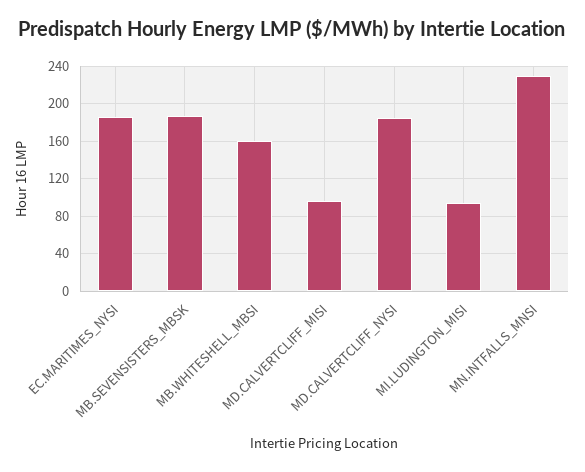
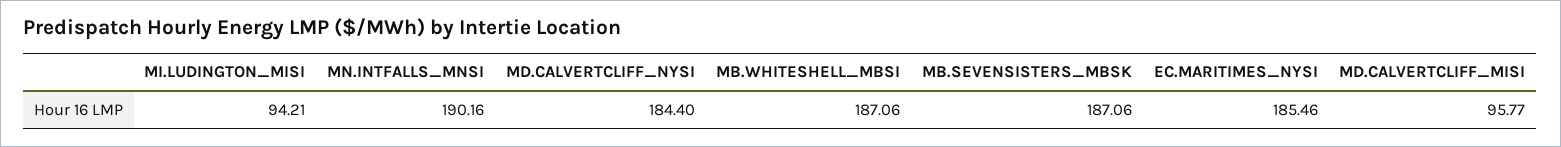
  {
    "EC.MARITIMES_NYSI": 185.46,
    "MB.SEVENSISTERS_MBSK": 187.06,
-   "MB.WHITESHELL_MBSI": 160,
+   "MB.WHITESHELL_MBSI": 187.06,
    "MD.CALVERTCLIFF_MISI": 95.77,
    "MD.CALVERTCLIFF_NYSI": 184.4,
    "MI.LUDINGTON_MISI": 94.21,
-   "MN.INTFALLS_MNSI": 230
+   "MN.INTFALLS_MNSI": 190.16
  }

